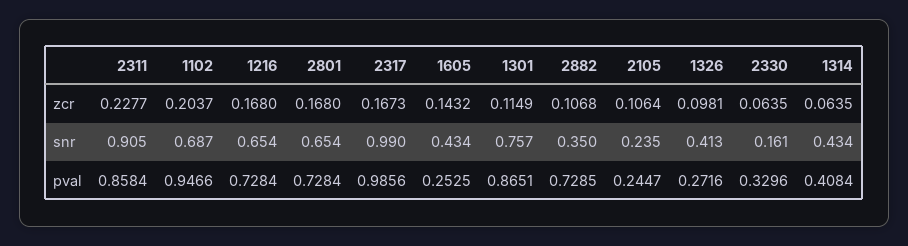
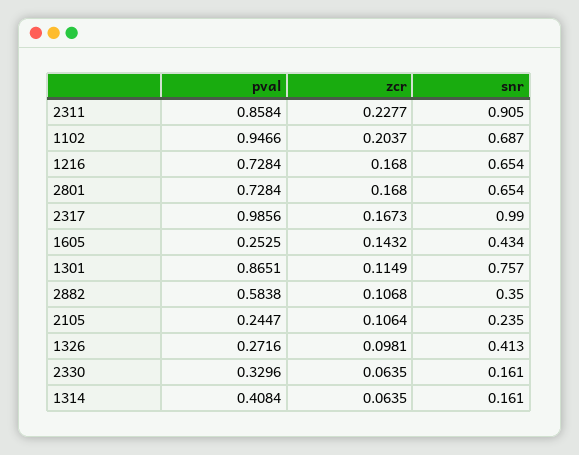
  {
    "2311": {
      "zcr": 0.2277,
      "snr": 0.905,
      "pval": 0.8584
    },
    "1102": {
      "zcr": 0.2037,
      "snr": 0.687,
      "pval": 0.9466
    },
    "1216": {
      "zcr": 0.168,
      "snr": 0.654,
      "pval": 0.7284
    },
    "2801": {
      "zcr": 0.168,
      "snr": 0.654,
      "pval": 0.7284
    },
    "2317": {
      "zcr": 0.1673,
      "snr": 0.99,
      "pval": 0.9856
    },
    "1605": {
      "zcr": 0.1432,
      "snr": 0.434,
      "pval": 0.2525
    },
    "1301": {
      "zcr": 0.1149,
      "snr": 0.757,
      "pval": 0.8651
    },
    "2882": {
      "zcr": 0.1068,
      "snr": 0.35,
-     "pval": 0.7285
+     "pval": 0.5838
    },
    "2105": {
      "zcr": 0.1064,
      "snr": 0.235,
      "pval": 0.2447
    },
    "1326": {
      "zcr": 0.0981,
      "snr": 0.413,
      "pval": 0.2716
    },
    "2330": {
      "zcr": 0.0635,
      "snr": 0.161,
      "pval": 0.3296
    },
    "1314": {
      "zcr": 0.0635,
-     "snr": 0.434,
+     "snr": 0.161,
      "pval": 0.4084
    }
  }

